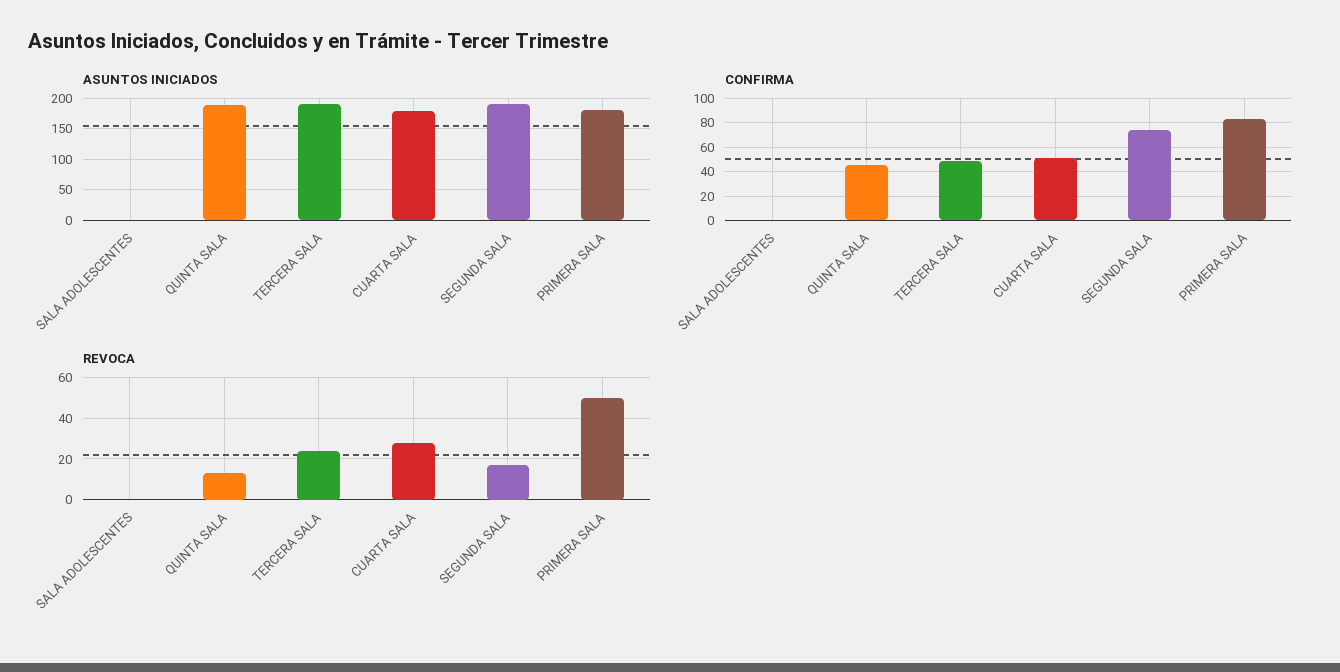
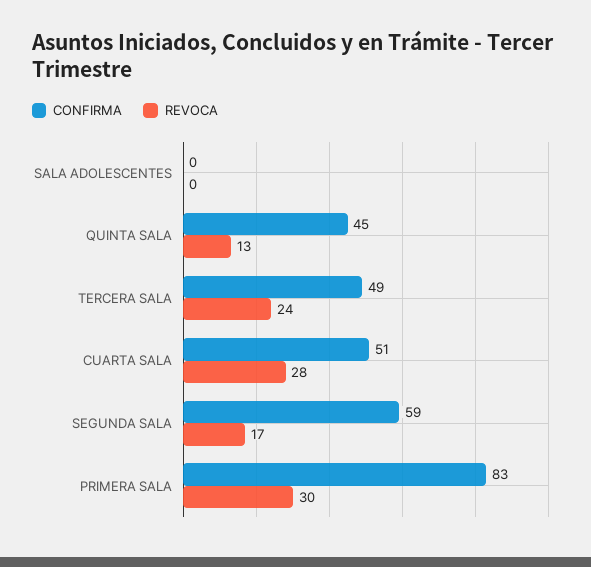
  {
-   "ASUNTOS INICIADOS": {
-     "SALA ADOLESCENTES": 0,
-     "QUINTA SALA": 190,
-     "TERCERA SALA": 190,
-     "CUARTA SALA": 180,
-     "SEGUNDA SALA": 190,
-     "PRIMERA SALA": 180
-   },
    "CONFIRMA": {
      "SALA ADOLESCENTES": 0,
      "QUINTA SALA": 45,
      "TERCERA SALA": 49,
      "CUARTA SALA": 51,
-     "SEGUNDA SALA": 75,
+     "SEGUNDA SALA": 59,
      "PRIMERA SALA": 83
    },
    "REVOCA": {
      "SALA ADOLESCENTES": 0,
      "QUINTA SALA": 13,
      "TERCERA SALA": 24,
      "CUARTA SALA": 28,
      "SEGUNDA SALA": 17,
-     "PRIMERA SALA": 50
+     "PRIMERA SALA": 30
    }
  }

